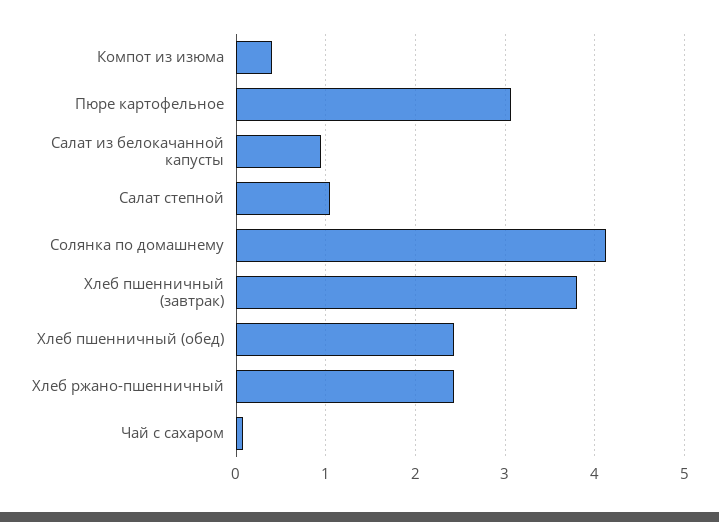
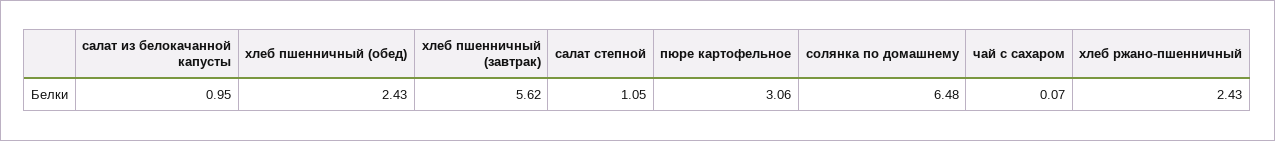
  {
-   "Компот из изюма": 0.4,
    "Пюре картофельное": 3.06,
    "Салат из белокачанной капусты": 0.95,
    "Салат степной": 1.05,
-   "Солянка по домашнему": 4.1,
+   "Солянка по домашнему": 6.48,
-   "Хлеб пшенничный (завтрак)": 3.8,
+   "Хлеб пшенничный (завтрак)": 5.62,
    "Хлеб пшенничный (обед)": 2.43,
    "Хлеб ржано-пшенничный": 2.43,
    "Чай с сахаром": 0.07
  }

